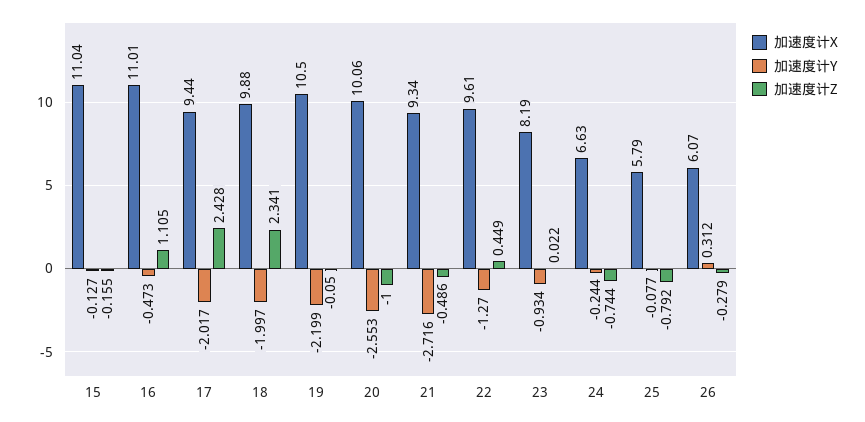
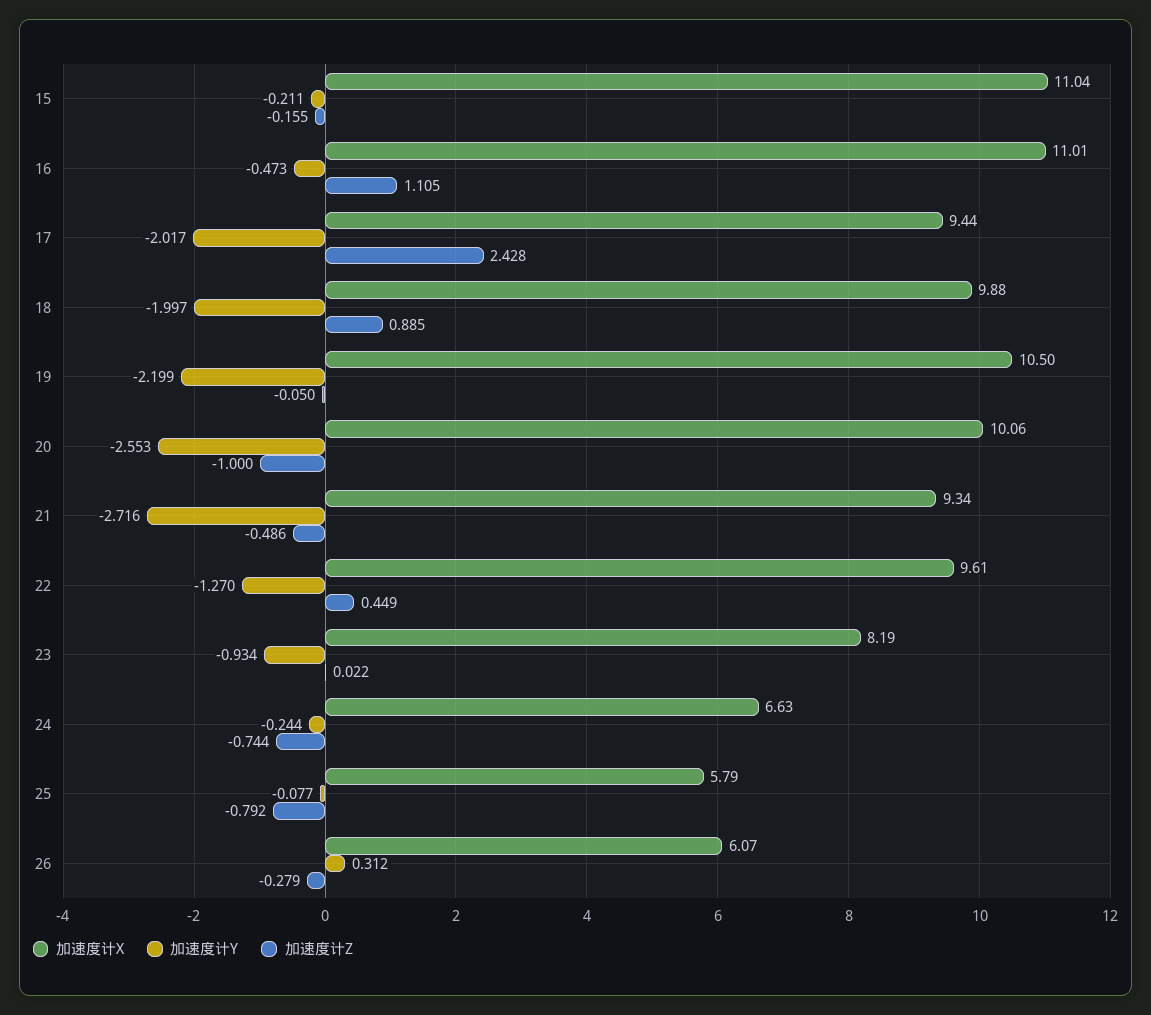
  {
    "加速度计X": {
      "15": 11.04,
      "16": 11.01,
      "17": 9.44,
      "18": 9.88,
      "19": 10.5,
      "20": 10.06,
      "21": 9.34,
      "22": 9.61,
      "23": 8.19,
      "24": 6.63,
      "25": 5.79,
      "26": 6.07
    },
    "加速度计Y": {
-     "15": -0.127,
+     "15": -0.211,
      "16": -0.473,
      "17": -2.017,
      "18": -1.997,
      "19": -2.199,
      "20": -2.553,
      "21": -2.716,
      "22": -1.27,
      "23": -0.934,
      "24": -0.244,
      "25": -0.077,
      "26": 0.312
    },
    "加速度计Z": {
      "15": -0.155,
      "16": 1.105,
      "17": 2.428,
-     "18": 2.341,
+     "18": 0.885,
      "19": -0.05,
      "20": -1,
      "21": -0.486,
      "22": 0.449,
      "23": 0.022,
      "24": -0.744,
      "25": -0.792,
      "26": -0.279
    }
  }

